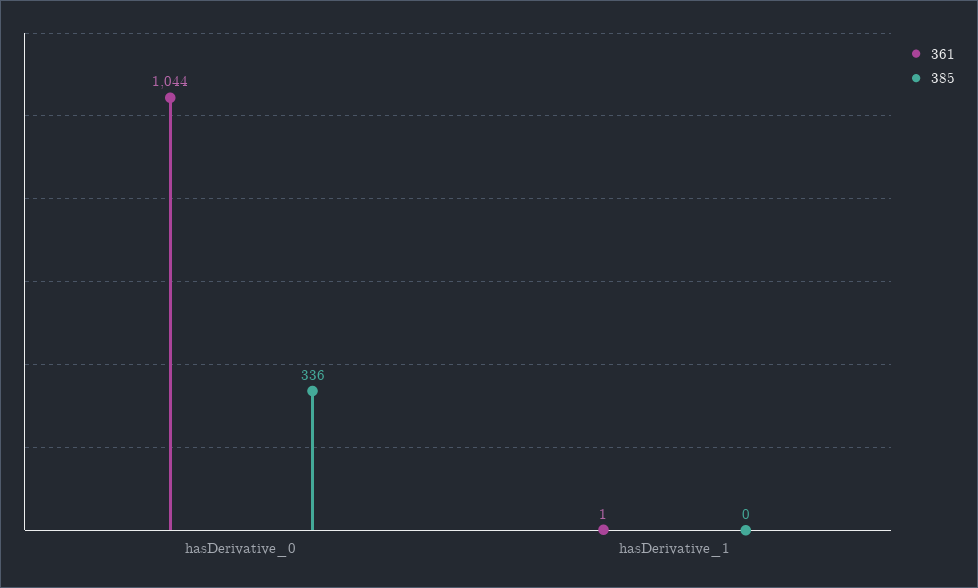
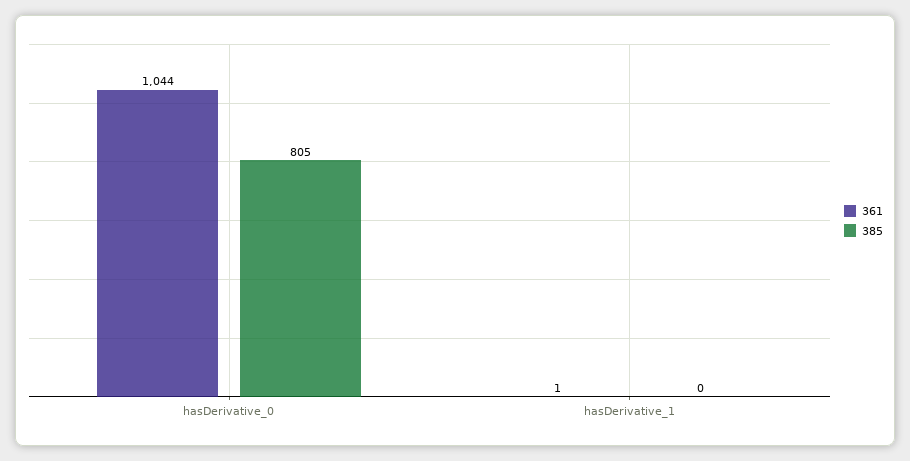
  {
    "361": {
      "hasDerivative_0": 1044,
      "hasDerivative_1": 1
    },
    "385": {
-     "hasDerivative_0": 336,
+     "hasDerivative_0": 805,
      "hasDerivative_1": 0
    }
  }

